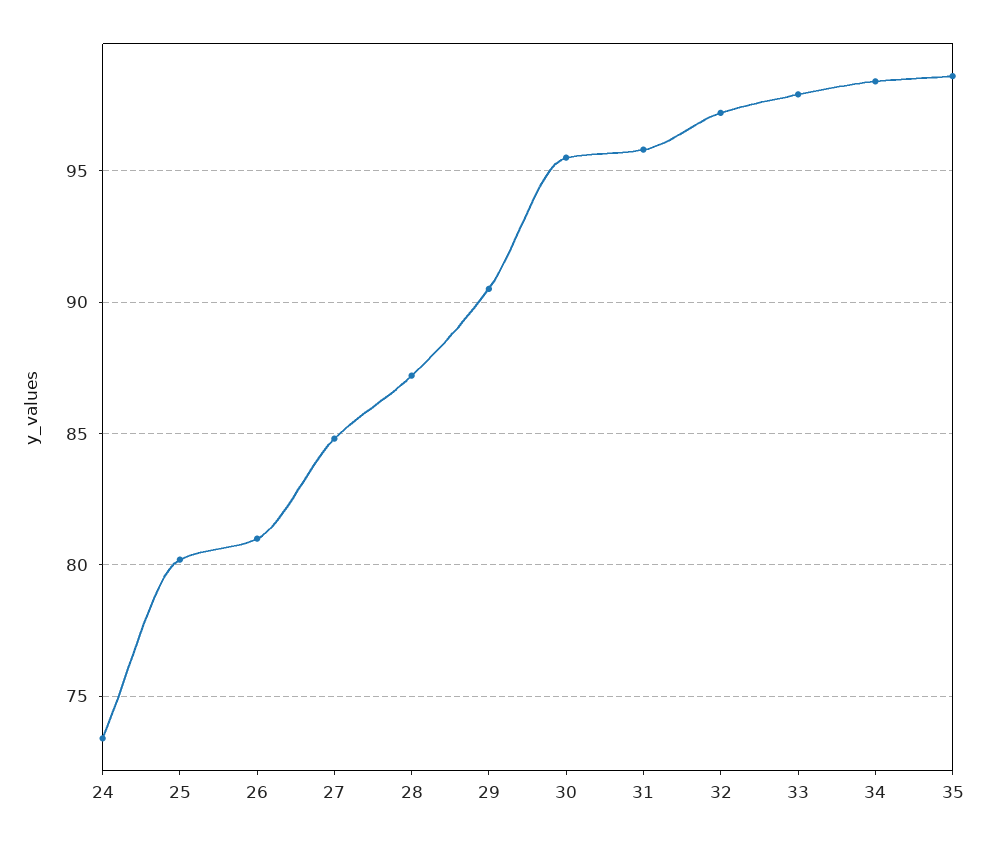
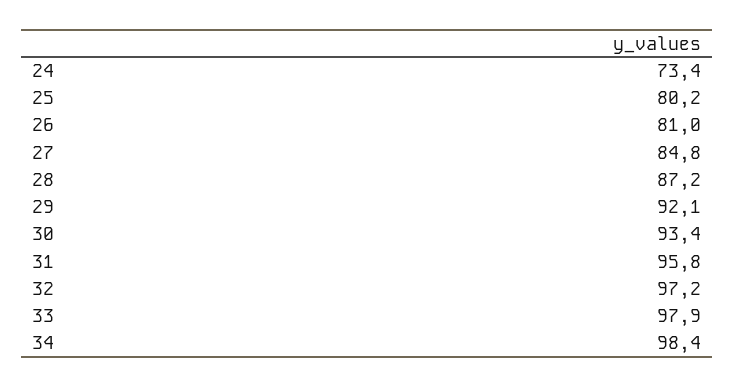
  {
    "24": 73.4,
    "25": 80.2,
    "26": 81,
    "27": 84.8,
    "28": 87.2,
-   "29": 90.5,
+   "29": 92.1,
-   "30": 95.5,
+   "30": 93.4,
    "31": 95.8,
    "32": 97.2,
    "33": 97.9,
-   "34": 98.4,
+   "34": 98.4
-   "35": 98.5
  }

